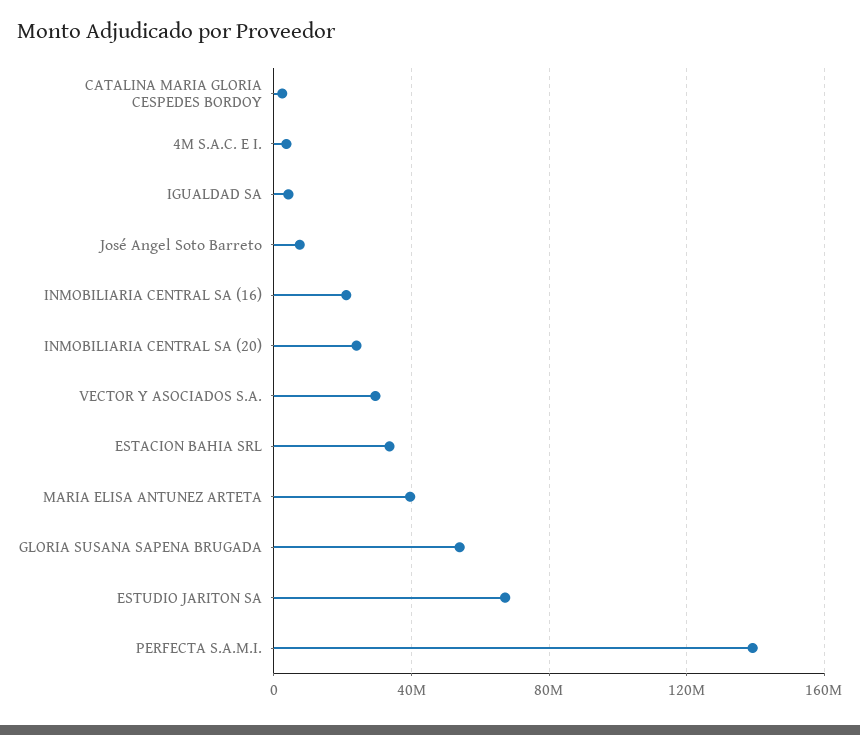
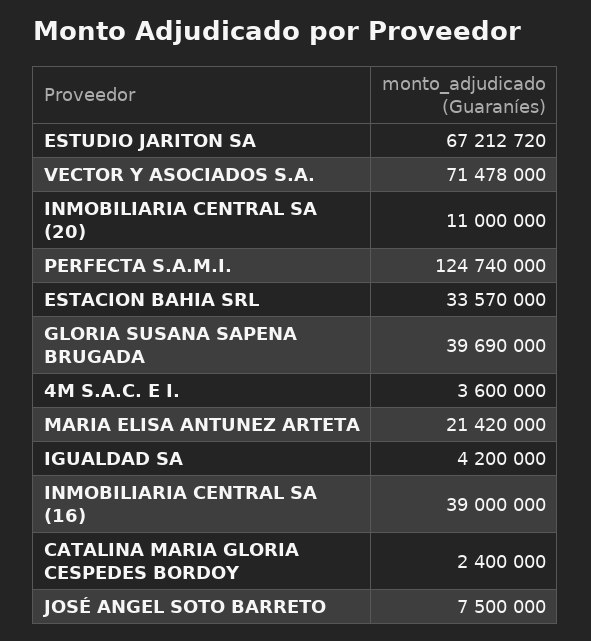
  {
    "CATALINA MARIA GLORIA CESPEDES BORDOY": 2400000,
    "4M S.A.C. E I.": 3600000,
    "IGUALDAD SA": 4200000,
    "José Angel Soto Barreto": 7500000,
-   "INMOBILIARIA CENTRAL SA (16)": 20000000,
+   "INMOBILIARIA CENTRAL SA (16)": 39000000,
-   "INMOBILIARIA CENTRAL SA (20)": 25000000,
+   "INMOBILIARIA CENTRAL SA (20)": 11000000,
-   "VECTOR Y ASOCIADOS S.A.": 30000000,
+   "VECTOR Y ASOCIADOS S.A.": 71478000,
    "ESTACION BAHIA SRL": 33570000,
-   "MARIA ELISA ANTUNEZ ARTETA": 40000000,
+   "MARIA ELISA ANTUNEZ ARTETA": 21420000,
-   "GLORIA SUSANA SAPENA BRUGADA": 55000000,
+   "GLORIA SUSANA SAPENA BRUGADA": 39690000,
    "ESTUDIO JARITON SA": 67212720,
-   "PERFECTA S.A.M.I.": 140000000
+   "PERFECTA S.A.M.I.": 124740000
  }

